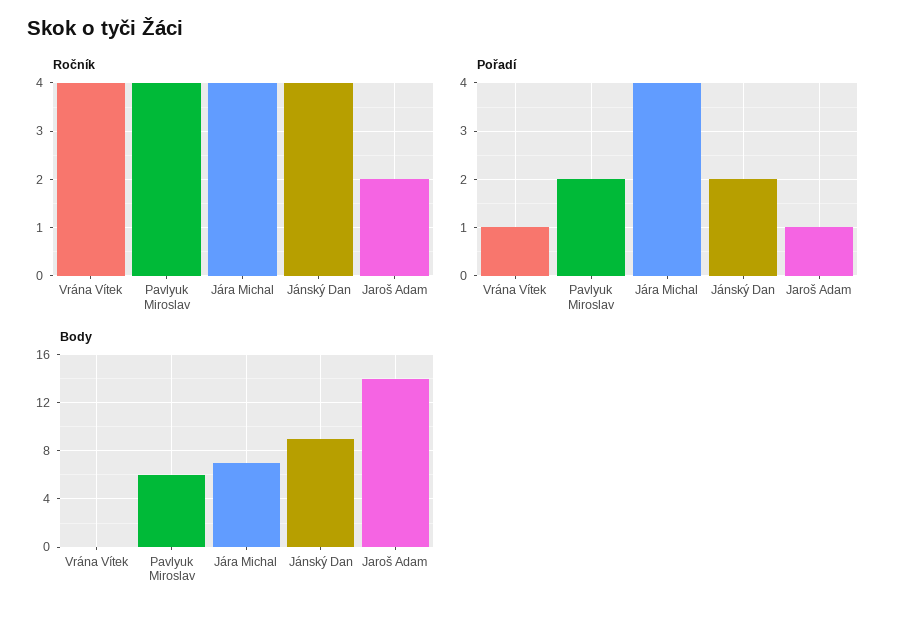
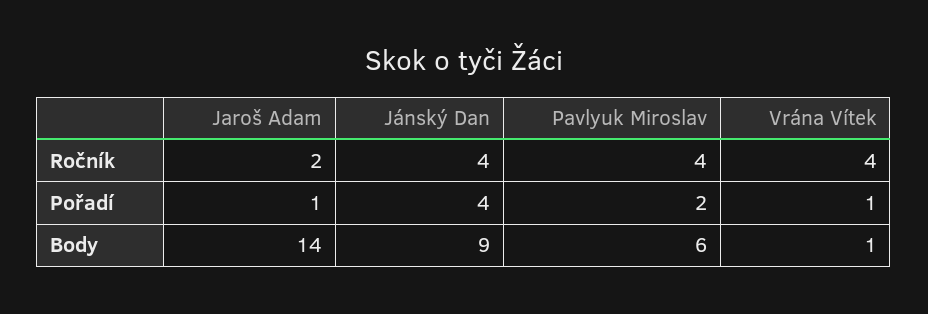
  {
    "Ročník": {
      "Vrána Vítek": 4,
      "Pavlyuk Miroslav": 4,
-     "Jára Michal": 4,
      "Jánský Dan": 4,
      "Jaroš Adam": 2
    },
    "Pořadí": {
      "Vrána Vítek": 1,
      "Pavlyuk Miroslav": 2,
-     "Jára Michal": 4,
-     "Jánský Dan": 2,
+     "Jánský Dan": 4,
      "Jaroš Adam": 1
    },
    "Body": {
-     "Vrána Vítek": 0,
+     "Vrána Vítek": 1,
      "Pavlyuk Miroslav": 6,
-     "Jára Michal": 7,
      "Jánský Dan": 9,
      "Jaroš Adam": 14
    }
  }

